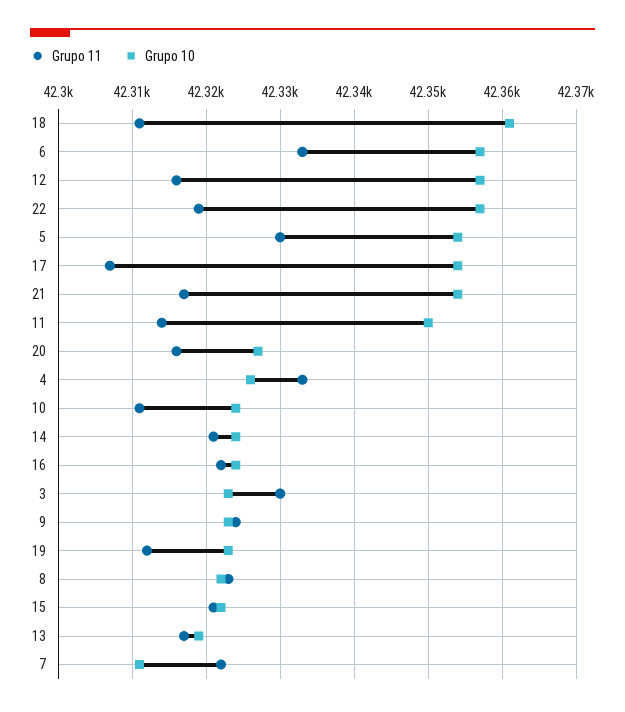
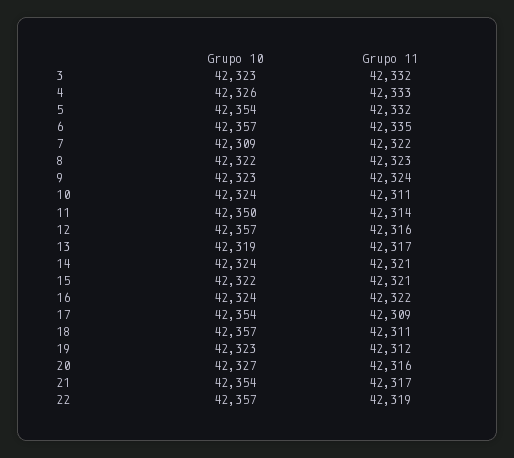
  {
    "Grupo 11": {
      "18": 42311,
-     "6": 42333,
+     "6": 42335,
      "12": 42316,
      "22": 42319,
-     "5": 42330,
+     "5": 42332,
-     "17": 42307,
+     "17": 42309,
      "21": 42317,
      "11": 42314,
      "20": 42316,
      "4": 42333,
      "10": 42311,
      "14": 42321,
      "16": 42322,
-     "3": 42330,
+     "3": 42332,
      "9": 42324,
      "19": 42312,
      "8": 42323,
      "15": 42321,
      "13": 42317,
      "7": 42322
    },
    "Grupo 10": {
-     "18": 42361,
+     "18": 42357,
      "6": 42357,
      "12": 42357,
      "22": 42357,
      "5": 42354,
      "17": 42354,
      "21": 42354,
      "11": 42350,
      "20": 42327,
      "4": 42326,
      "10": 42324,
      "14": 42324,
      "16": 42324,
      "3": 42323,
      "9": 42323,
      "19": 42323,
      "8": 42322,
      "15": 42322,
      "13": 42319,
-     "7": 42311
+     "7": 42309
    }
  }

